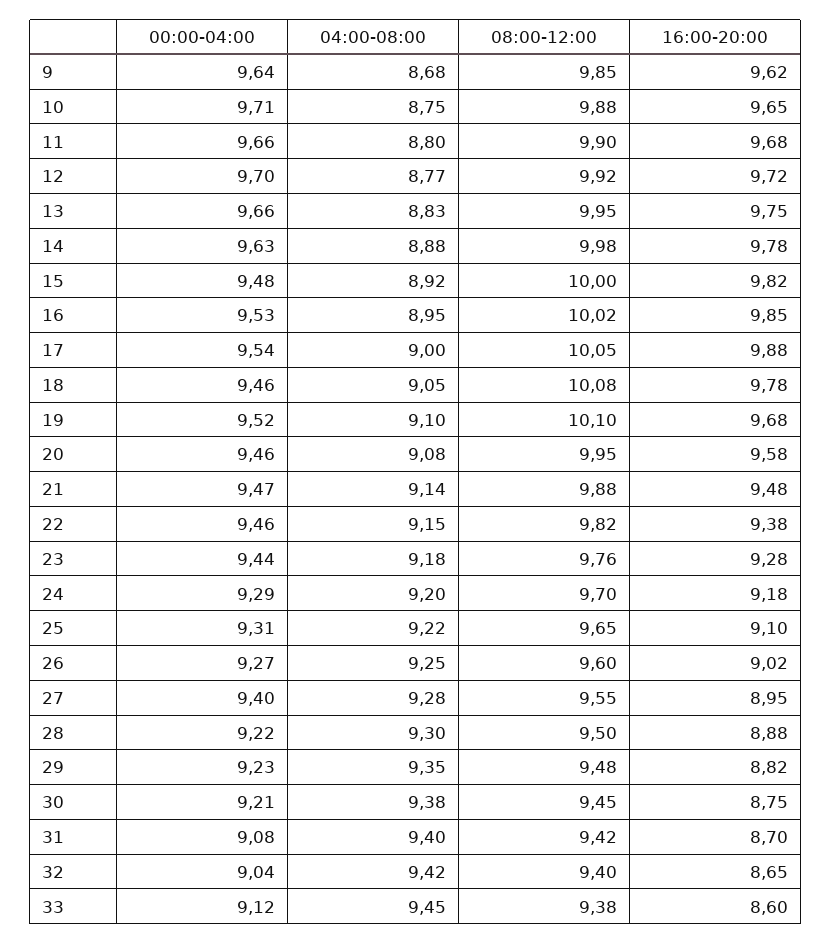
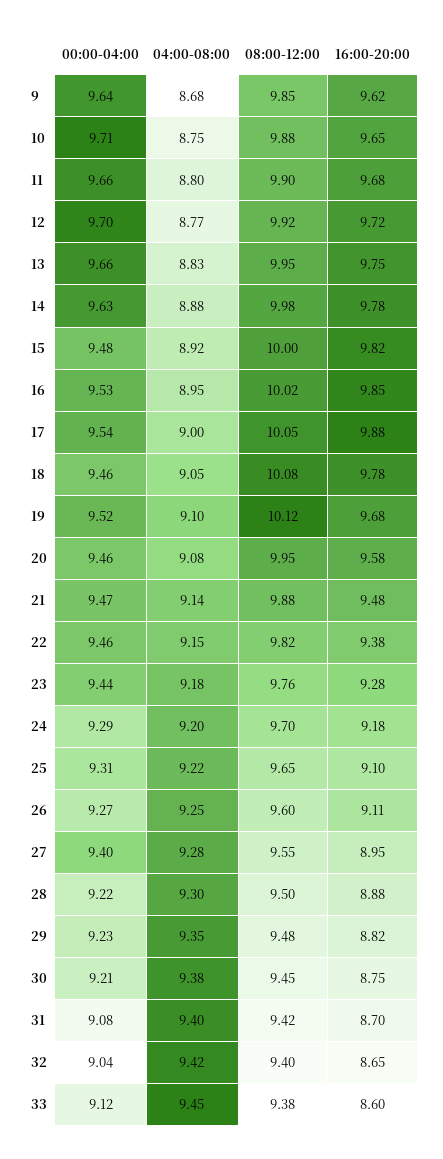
  {
    "00:00-04:00": {
      "9": 9.64,
      "10": 9.71,
      "11": 9.66,
      "12": 9.7,
      "13": 9.66,
      "14": 9.63,
      "15": 9.48,
      "16": 9.53,
      "17": 9.54,
      "18": 9.46,
      "19": 9.52,
      "20": 9.46,
      "21": 9.47,
      "22": 9.46,
      "23": 9.44,
      "24": 9.29,
      "25": 9.31,
      "26": 9.27,
      "27": 9.4,
      "28": 9.22,
      "29": 9.23,
      "30": 9.21,
      "31": 9.08,
      "32": 9.04,
      "33": 9.12
    },
    "04:00-08:00": {
      "9": 8.68,
      "10": 8.75,
      "11": 8.8,
      "12": 8.77,
      "13": 8.83,
      "14": 8.88,
      "15": 8.92,
      "16": 8.95,
      "17": 9,
      "18": 9.05,
      "19": 9.1,
      "20": 9.08,
      "21": 9.14,
      "22": 9.15,
      "23": 9.18,
      "24": 9.2,
      "25": 9.22,
      "26": 9.25,
      "27": 9.28,
      "28": 9.3,
      "29": 9.35,
      "30": 9.38,
      "31": 9.4,
      "32": 9.42,
      "33": 9.45
    },
    "08:00-12:00": {
      "9": 9.85,
      "10": 9.88,
      "11": 9.9,
      "12": 9.92,
      "13": 9.95,
      "14": 9.98,
      "15": 10,
      "16": 10.02,
      "17": 10.05,
      "18": 10.08,
-     "19": 10.1,
+     "19": 10.12,
      "20": 9.95,
      "21": 9.88,
      "22": 9.82,
      "23": 9.76,
      "24": 9.7,
      "25": 9.65,
      "26": 9.6,
      "27": 9.55,
      "28": 9.5,
      "29": 9.48,
      "30": 9.45,
      "31": 9.42,
      "32": 9.4,
      "33": 9.38
    },
    "16:00-20:00": {
      "9": 9.62,
      "10": 9.65,
      "11": 9.68,
      "12": 9.72,
      "13": 9.75,
      "14": 9.78,
      "15": 9.82,
      "16": 9.85,
      "17": 9.88,
      "18": 9.78,
      "19": 9.68,
      "20": 9.58,
      "21": 9.48,
      "22": 9.38,
      "23": 9.28,
      "24": 9.18,
      "25": 9.1,
-     "26": 9.02,
+     "26": 9.11,
      "27": 8.95,
      "28": 8.88,
      "29": 8.82,
      "30": 8.75,
      "31": 8.7,
      "32": 8.65,
      "33": 8.6
    }
  }

